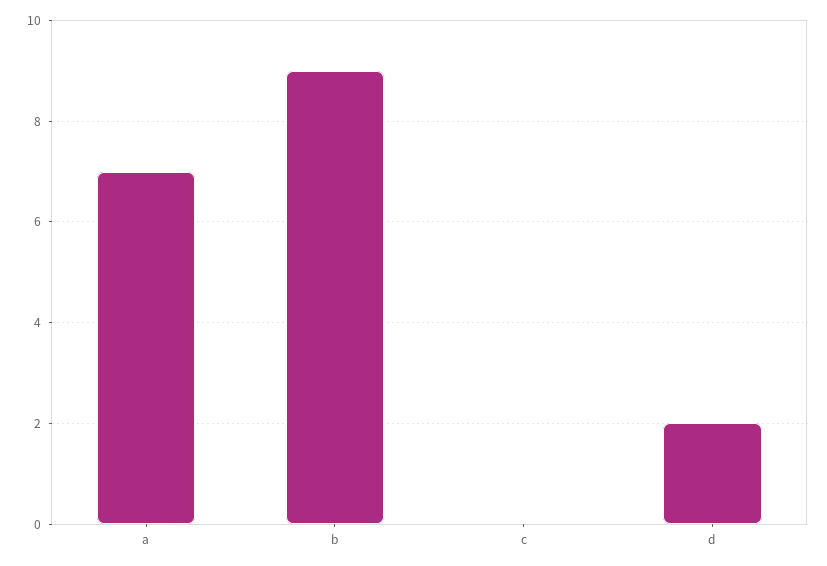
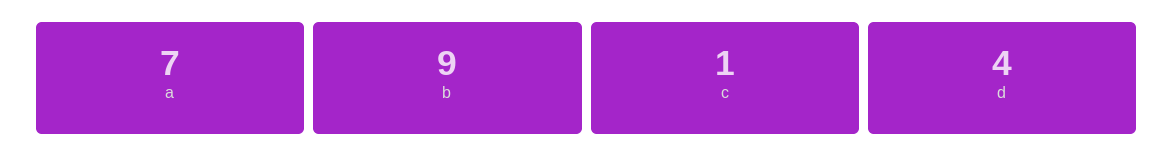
  {
    "a": 7,
    "b": 9,
-   "c": 0,
+   "c": 1,
-   "d": 2
+   "d": 4
  }

